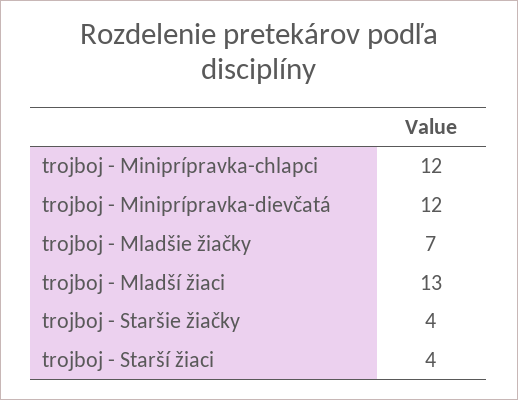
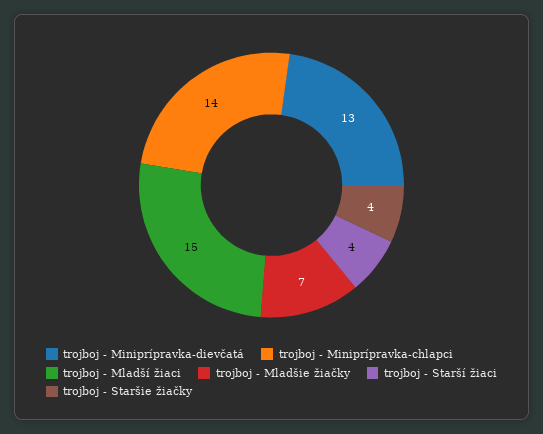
  {
-   "trojboj - Miniprípravka-chlapci": 12,
+   "trojboj - Miniprípravka-chlapci": 14,
-   "trojboj - Miniprípravka-dievčatá": 12,
+   "trojboj - Miniprípravka-dievčatá": 13,
    "trojboj - Mladšie žiačky": 7,
-   "trojboj - Mladší žiaci": 13,
+   "trojboj - Mladší žiaci": 15,
    "trojboj - Staršie žiačky": 4,
    "trojboj - Starší žiaci": 4
  }

